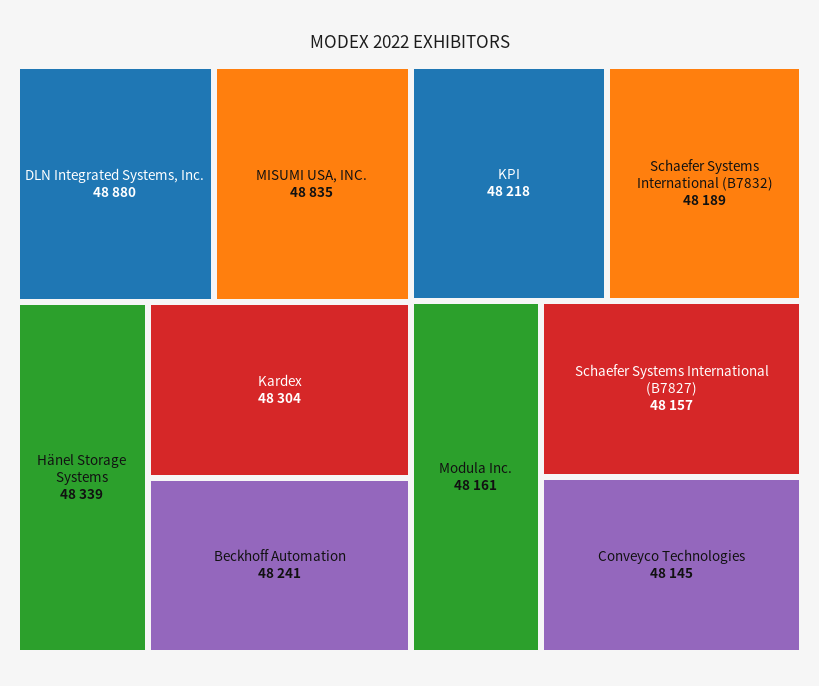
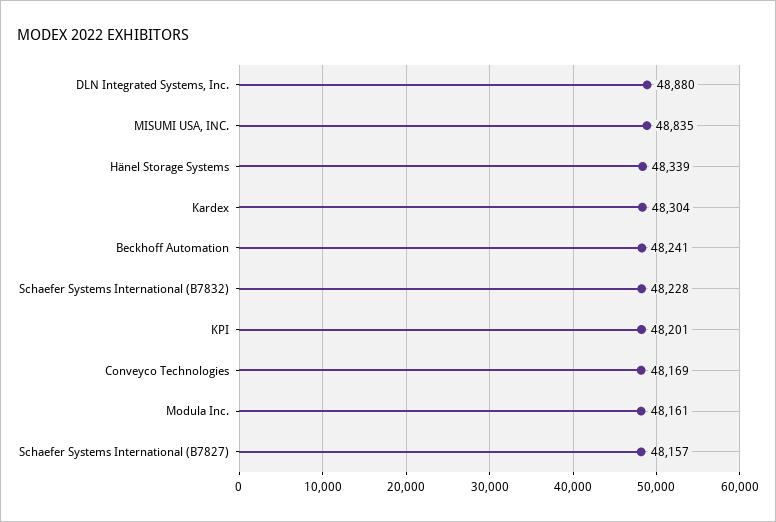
  {
    "DLN Integrated Systems, Inc.": 48880,
    "MISUMI USA, INC.": 48835,
    "Hänel Storage Systems": 48339,
    "Kardex": 48304,
    "Beckhoff Automation": 48241,
-   "KPI": 48218,
+   "KPI": 48201,
-   "Schaefer Systems International (B7832)": 48189,
+   "Schaefer Systems International (B7832)": 48228,
    "Modula Inc.": 48161,
    "Schaefer Systems International (B7827)": 48157,
-   "Conveyco Technologies": 48145
+   "Conveyco Technologies": 48169
  }

